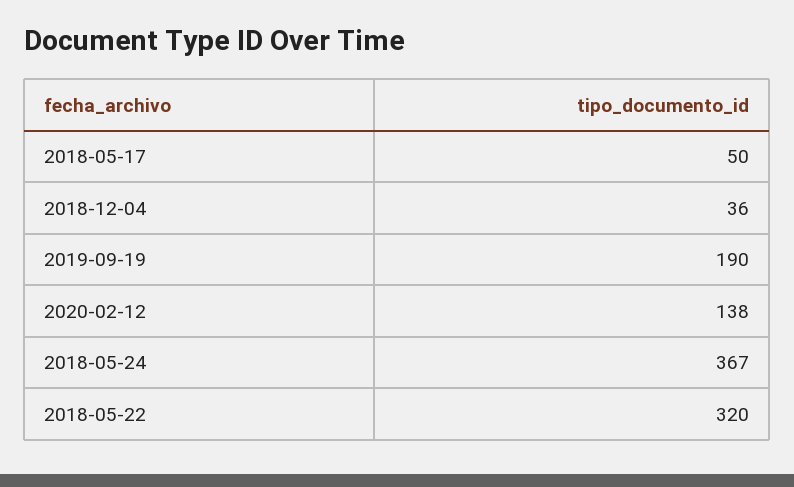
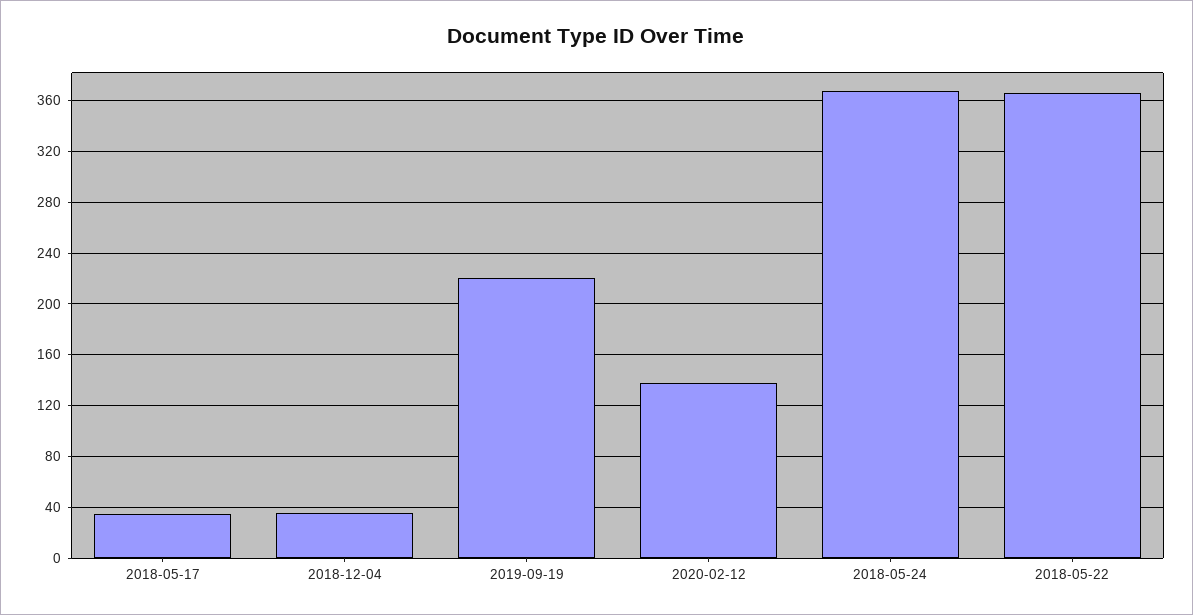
  {
-   "2018-05-17": 50,
+   "2018-05-17": 35,
    "2018-12-04": 36,
-   "2019-09-19": 190,
+   "2019-09-19": 220,
    "2020-02-12": 138,
    "2018-05-24": 367,
-   "2018-05-22": 320
+   "2018-05-22": 365
  }

